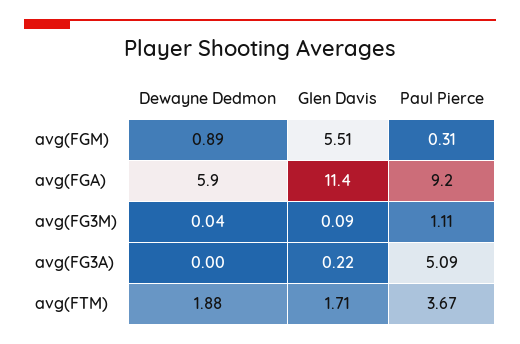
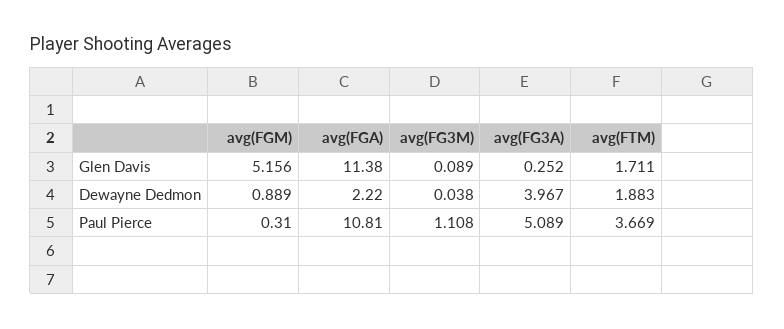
  {
    "Dewayne Dedmon": {
      "avg(FGM)": 0.889,
-     "avg(FGA)": 5.9,
+     "avg(FGA)": 2.22,
      "avg(FG3M)": 0.038,
-     "avg(FG3A)": 0,
+     "avg(FG3A)": 3.967,
      "avg(FTM)": 1.883
    },
    "Glen Davis": {
-     "avg(FGM)": 5.51,
+     "avg(FGM)": 5.156,
      "avg(FGA)": 11.38,
      "avg(FG3M)": 0.089,
-     "avg(FG3A)": 0.22,
+     "avg(FG3A)": 0.252,
      "avg(FTM)": 1.711
    },
    "Paul Pierce": {
      "avg(FGM)": 0.31,
-     "avg(FGA)": 9.2,
+     "avg(FGA)": 10.81,
      "avg(FG3M)": 1.108,
      "avg(FG3A)": 5.089,
      "avg(FTM)": 3.669
    }
  }

